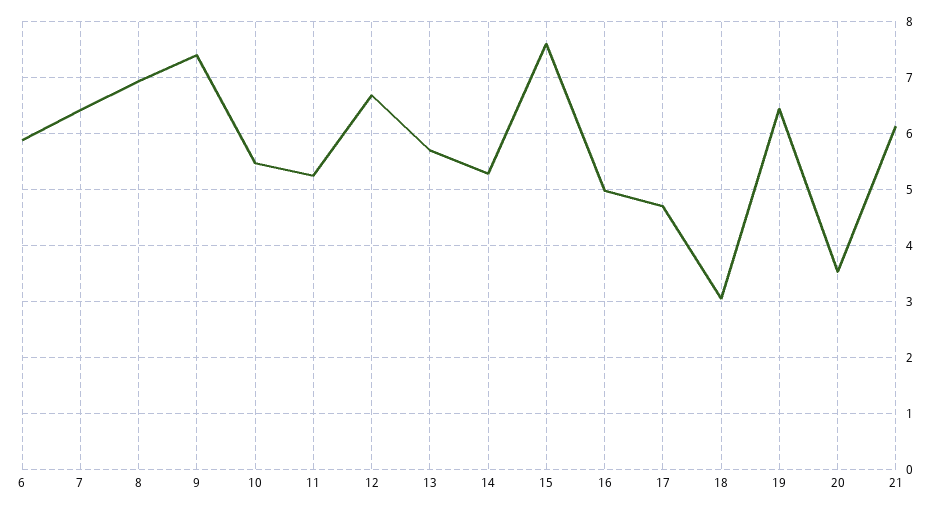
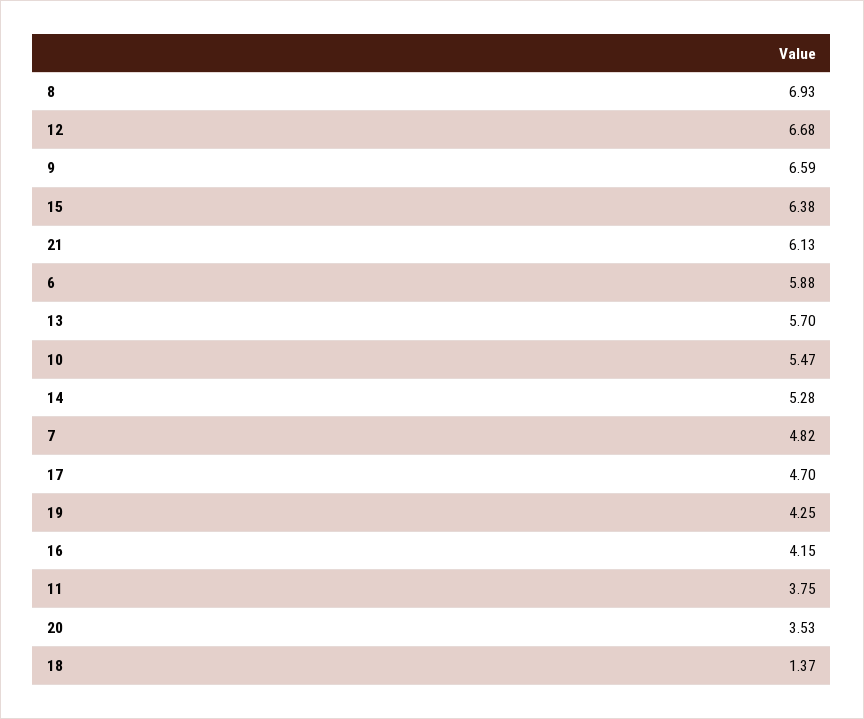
  {
    "6": 5.88,
-   "7": 6.4,
+   "7": 4.82,
    "8": 6.93,
-   "9": 7.4,
+   "9": 6.59,
    "10": 5.47,
-   "11": 5.2,
+   "11": 3.75,
    "12": 6.68,
    "13": 5.7,
    "14": 5.28,
-   "15": 7.6,
+   "15": 6.38,
-   "16": 5,
+   "16": 4.15,
    "17": 4.7,
-   "18": 3,
+   "18": 1.37,
-   "19": 6.4,
+   "19": 4.25,
    "20": 3.53,
    "21": 6.13
  }

